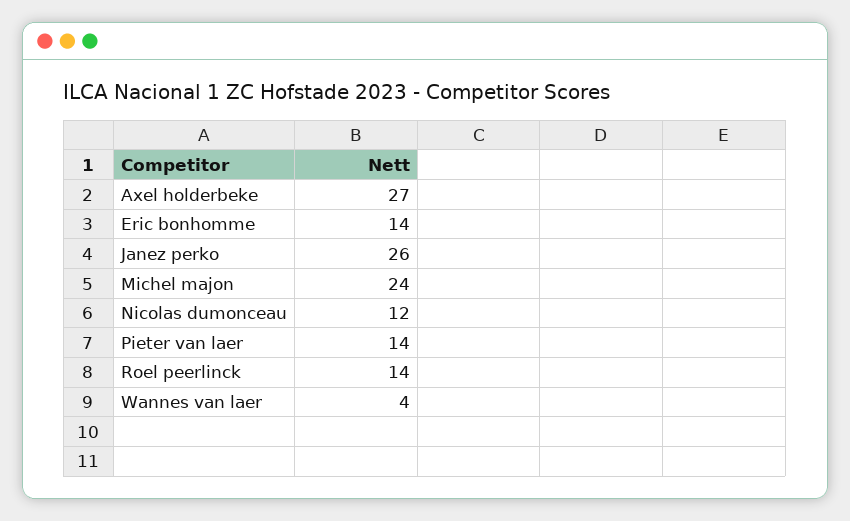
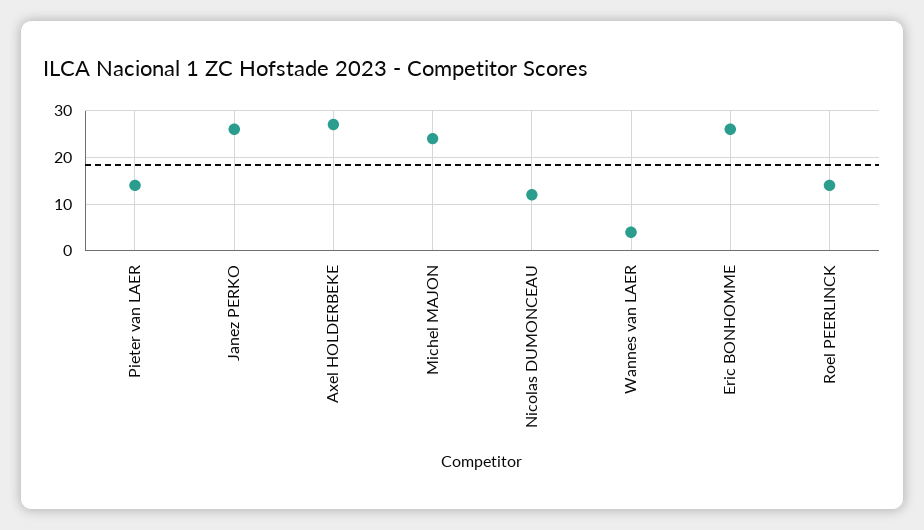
  {
    "Axel holderbeke": 27,
-   "Eric bonhomme": 14,
+   "Eric bonhomme": 25,
    "Janez perko": 26,
    "Michel majon": 24,
    "Nicolas dumonceau": 12,
    "Pieter van laer": 14,
    "Roel peerlinck": 14,
    "Wannes van laer": 4
  }

